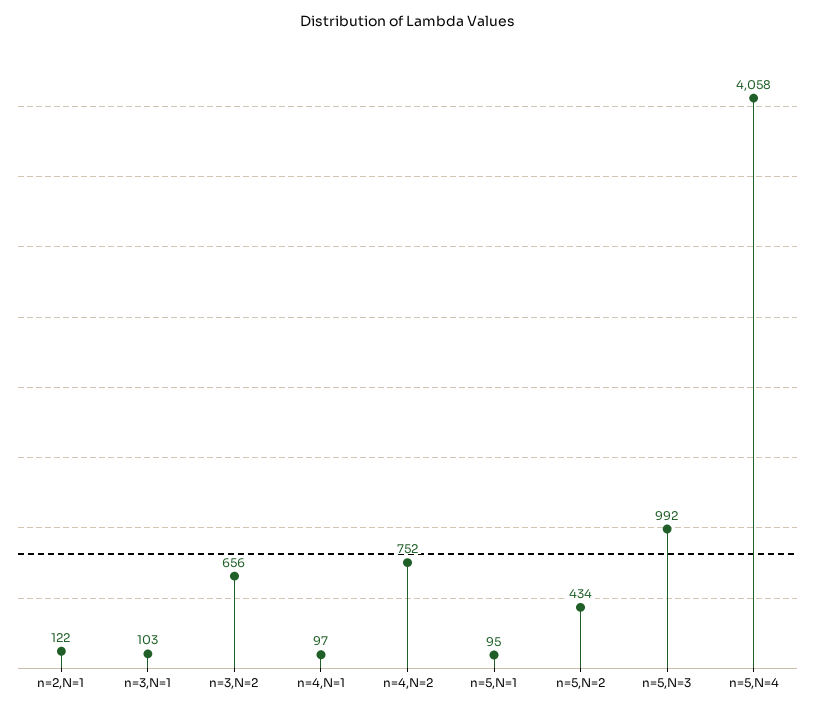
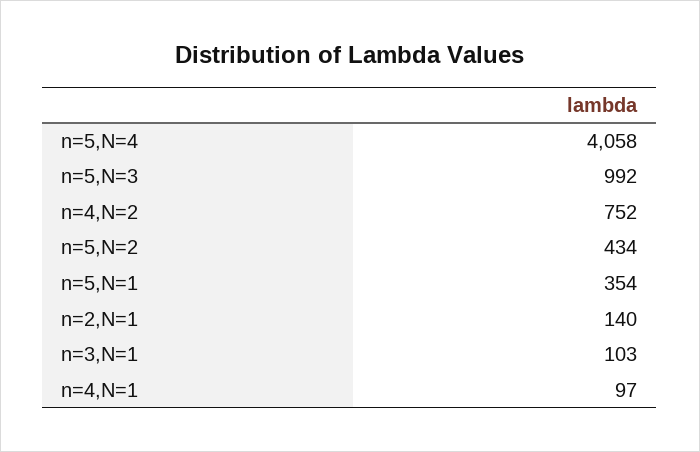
  {
-   "n=2,N=1": 122,
+   "n=2,N=1": 140,
    "n=3,N=1": 103,
-   "n=3,N=2": 656,
    "n=4,N=1": 97,
    "n=4,N=2": 752,
-   "n=5,N=1": 95,
+   "n=5,N=1": 354,
    "n=5,N=2": 434,
    "n=5,N=3": 992,
    "n=5,N=4": 4058
  }

